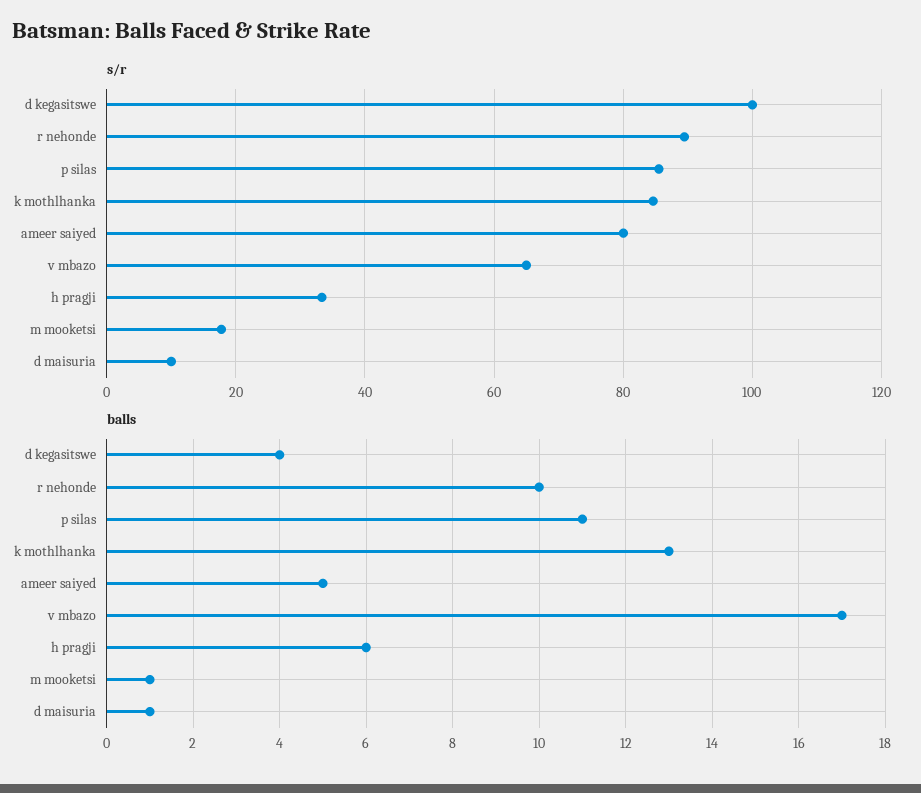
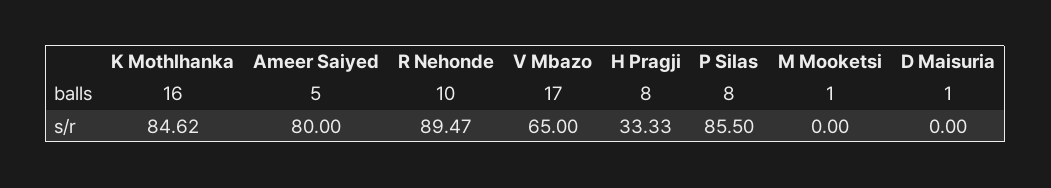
  {
    "s/r": {
-     "d kegasitswe": 100,
      "r nehonde": 89.47,
      "p silas": 85.5,
      "k mothlhanka": 84.62,
      "ameer saiyed": 80,
      "v mbazo": 65,
      "h pragji": 33.33,
-     "m mooketsi": 18,
+     "m mooketsi": 0,
-     "d maisuria": 10
+     "d maisuria": 0
    },
    "balls": {
-     "d kegasitswe": 4,
      "r nehonde": 10,
-     "p silas": 11,
+     "p silas": 8,
-     "k mothlhanka": 13,
+     "k mothlhanka": 16,
      "ameer saiyed": 5,
      "v mbazo": 17,
-     "h pragji": 6,
+     "h pragji": 8,
      "m mooketsi": 1,
      "d maisuria": 1
    }
  }

